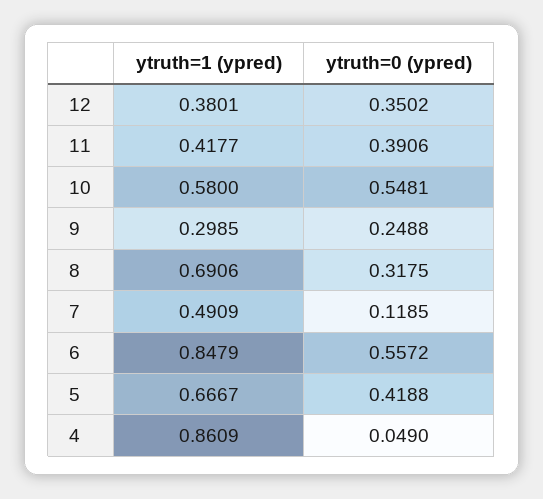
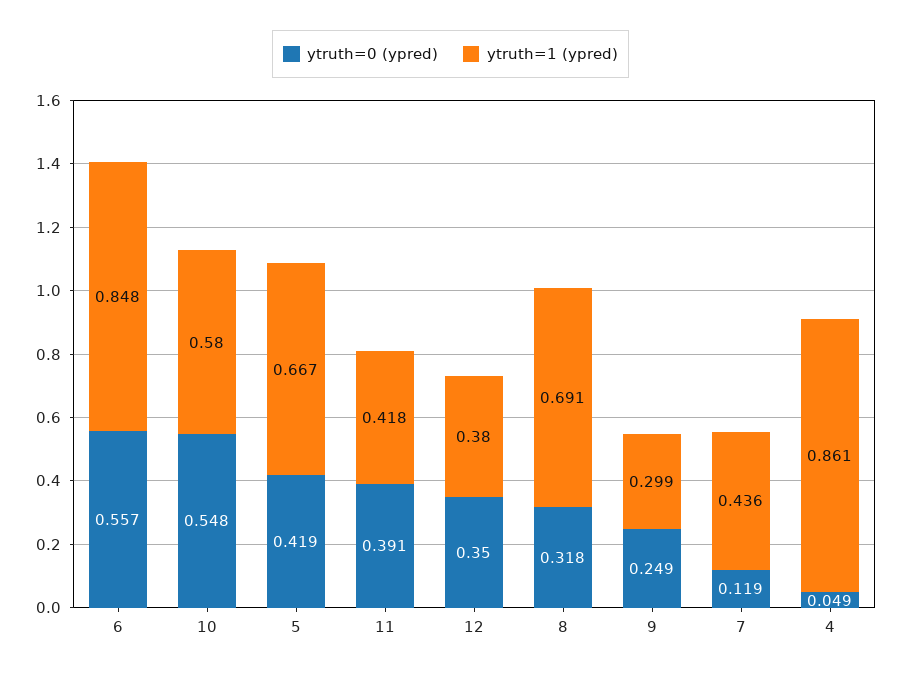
  {
    "ytruth=1 (ypred)": {
      "12": 0.3801,
      "11": 0.4177,
      "10": 0.58,
      "9": 0.2985,
      "8": 0.6906,
-     "7": 0.4909,
+     "7": 0.436,
      "6": 0.8479,
      "5": 0.6667,
      "4": 0.8609
    },
    "ytruth=0 (ypred)": {
      "12": 0.3502,
      "11": 0.3906,
      "10": 0.5481,
      "9": 0.2488,
      "8": 0.3175,
      "7": 0.1185,
      "6": 0.5572,
      "5": 0.4188,
      "4": 0.049
    }
  }

